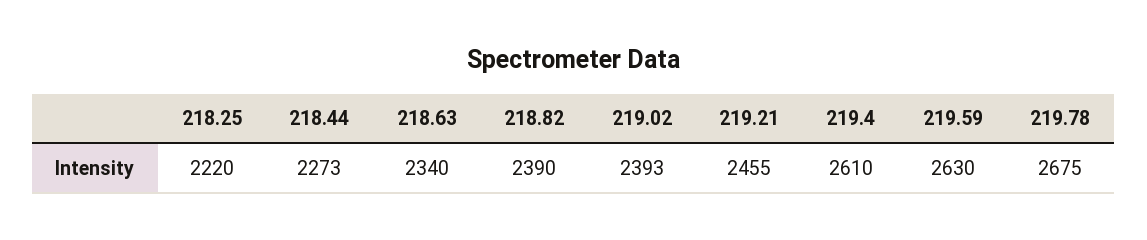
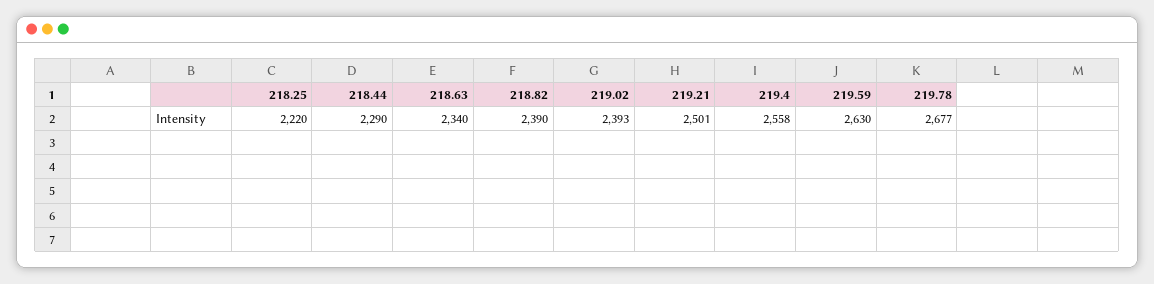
  {
    "218.25": 2220,
-   "218.44": 2273,
+   "218.44": 2290,
    "218.63": 2340,
    "218.82": 2390,
    "219.02": 2393,
-   "219.21": 2455,
+   "219.21": 2501,
-   "219.4": 2610,
+   "219.4": 2558,
    "219.59": 2630,
-   "219.78": 2675
+   "219.78": 2677
  }

